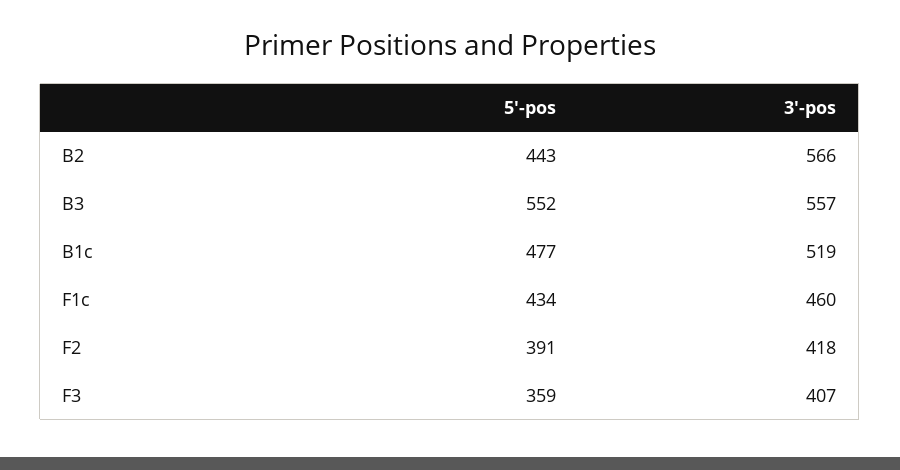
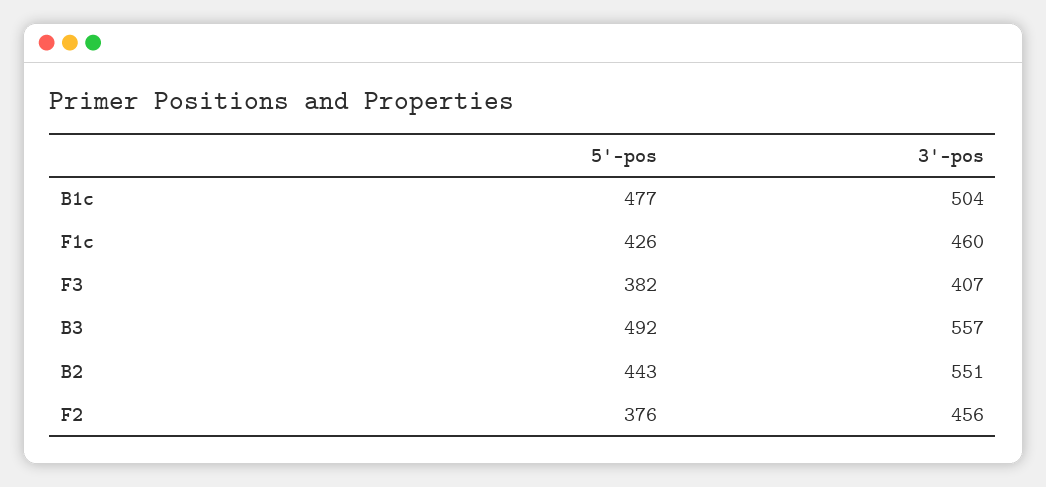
  {
    "5'-pos": {
      "B2": 443,
-     "B3": 552,
+     "B3": 492,
      "B1c": 477,
-     "F1c": 434,
+     "F1c": 426,
-     "F2": 391,
+     "F2": 376,
-     "F3": 359
+     "F3": 382
    },
    "3'-pos": {
-     "B2": 566,
+     "B2": 551,
      "B3": 557,
-     "B1c": 519,
+     "B1c": 504,
      "F1c": 460,
-     "F2": 418,
+     "F2": 456,
      "F3": 407
    }
  }

